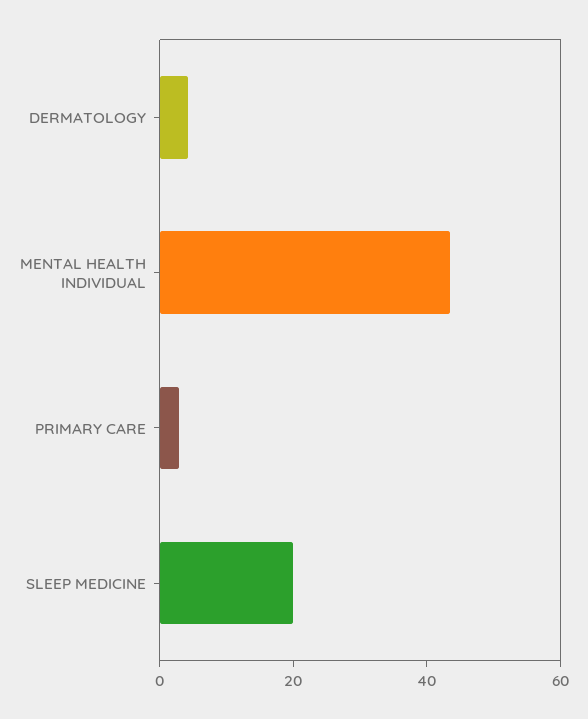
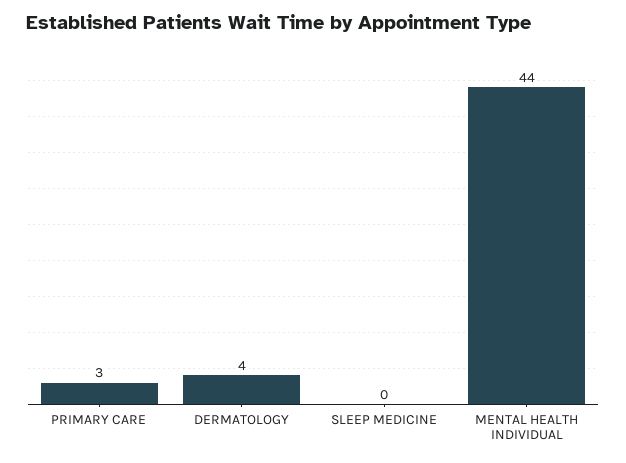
  {
    "DERMATOLOGY": 4,
    "MENTAL HEALTH INDIVIDUAL": 44,
    "PRIMARY CARE": 3,
-   "SLEEP MEDICINE": 20
+   "SLEEP MEDICINE": 0
  }

